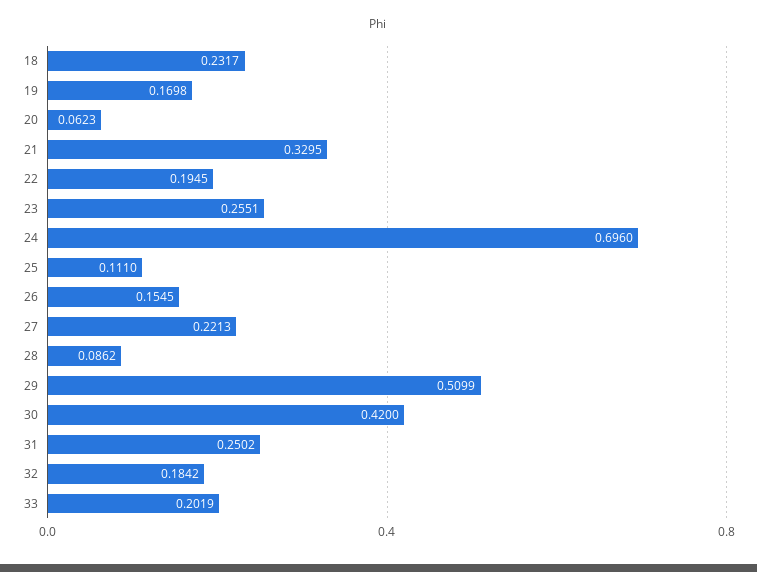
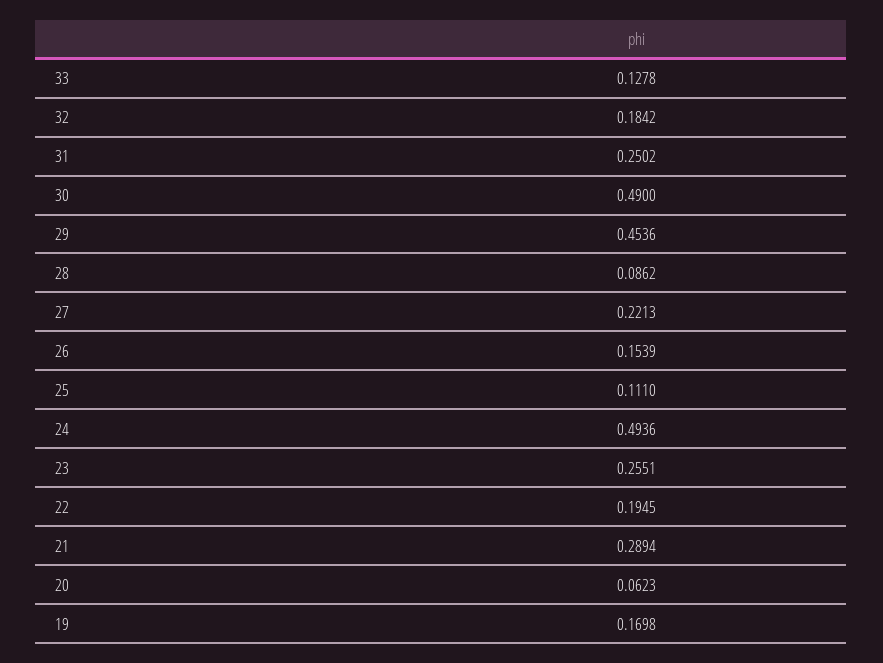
  {
-   "18": 0.2317,
    "19": 0.1698,
    "20": 0.0623,
-   "21": 0.3295,
+   "21": 0.2894,
    "22": 0.1945,
    "23": 0.2551,
-   "24": 0.696,
+   "24": 0.4936,
    "25": 0.111,
-   "26": 0.1545,
+   "26": 0.1539,
    "27": 0.2213,
    "28": 0.0862,
-   "29": 0.5099,
+   "29": 0.4536,
-   "30": 0.42,
+   "30": 0.49,
    "31": 0.2502,
    "32": 0.1842,
-   "33": 0.2019
+   "33": 0.1278
  }

